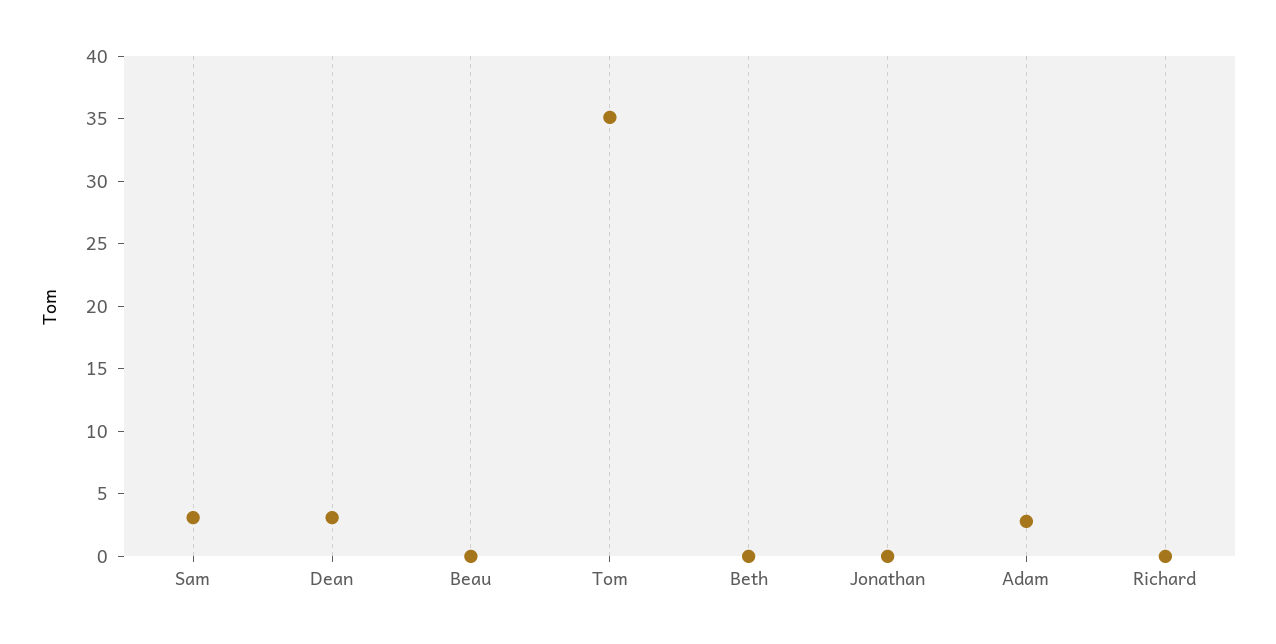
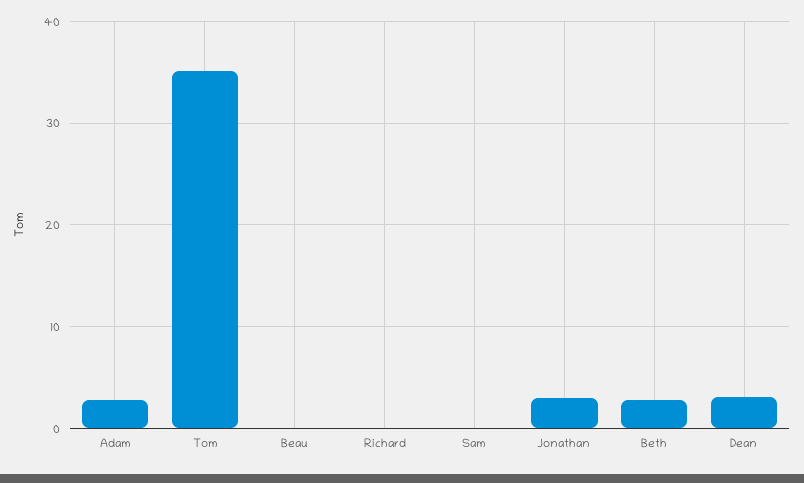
  {
-   "Sam": 3,
+   "Sam": 0,
    "Dean": 3,
    "Beau": 0,
    "Tom": 35,
-   "Beth": 0,
+   "Beth": 3,
-   "Jonathan": 0,
+   "Jonathan": 3,
    "Adam": 3,
    "Richard": 0
  }

